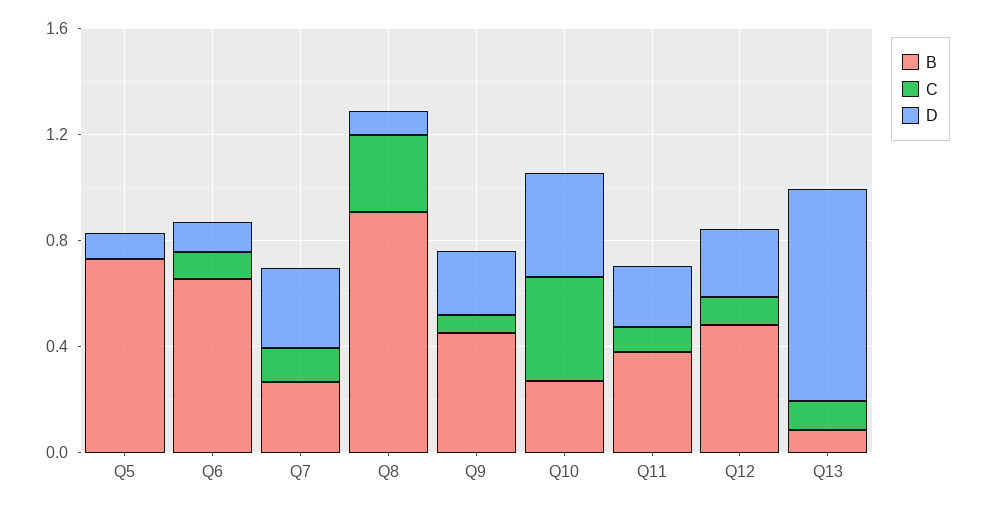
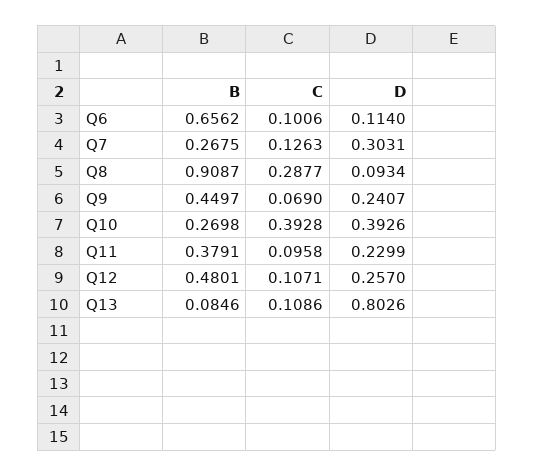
  {
    "B": {
-     "Q5": 0.7,
      "Q6": 0.6562,
      "Q7": 0.2675,
      "Q8": 0.9087,
      "Q9": 0.4497,
      "Q10": 0.2698,
      "Q11": 0.3791,
      "Q12": 0.4801,
      "Q13": 0.0846
    },
    "C": {
-     "Q5": 0,
      "Q6": 0.1006,
      "Q7": 0.1263,
      "Q8": 0.2877,
      "Q9": 0.069,
      "Q10": 0.3928,
      "Q11": 0.0958,
      "Q12": 0.1071,
      "Q13": 0.1086
    },
    "D": {
-     "Q5": 0.1,
      "Q6": 0.114,
      "Q7": 0.3031,
      "Q8": 0.0934,
      "Q9": 0.2407,
      "Q10": 0.3926,
      "Q11": 0.2299,
      "Q12": 0.257,
      "Q13": 0.8026
    }
  }

